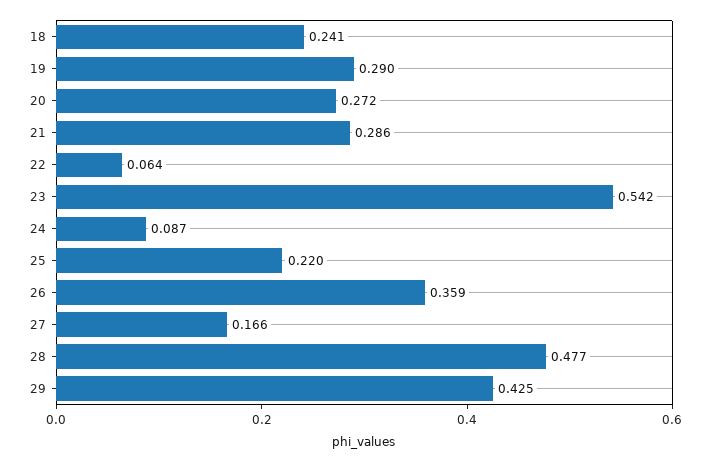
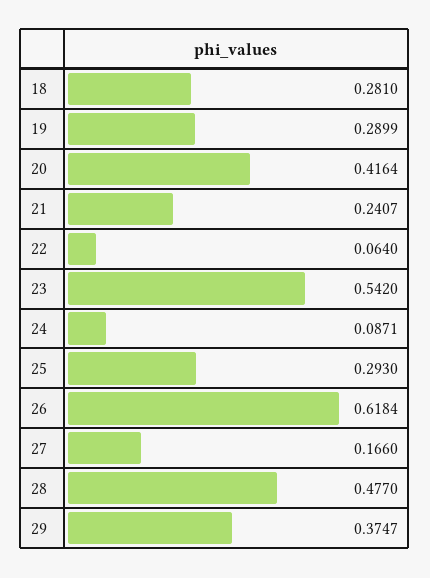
  {
-   "18": 0.241,
+   "18": 0.281,
    "19": 0.2899,
-   "20": 0.272,
+   "20": 0.4164,
-   "21": 0.286,
+   "21": 0.2407,
    "22": 0.064,
    "23": 0.542,
    "24": 0.0871,
-   "25": 0.22,
+   "25": 0.293,
-   "26": 0.359,
+   "26": 0.6184,
    "27": 0.166,
    "28": 0.477,
-   "29": 0.425
+   "29": 0.3747
  }

